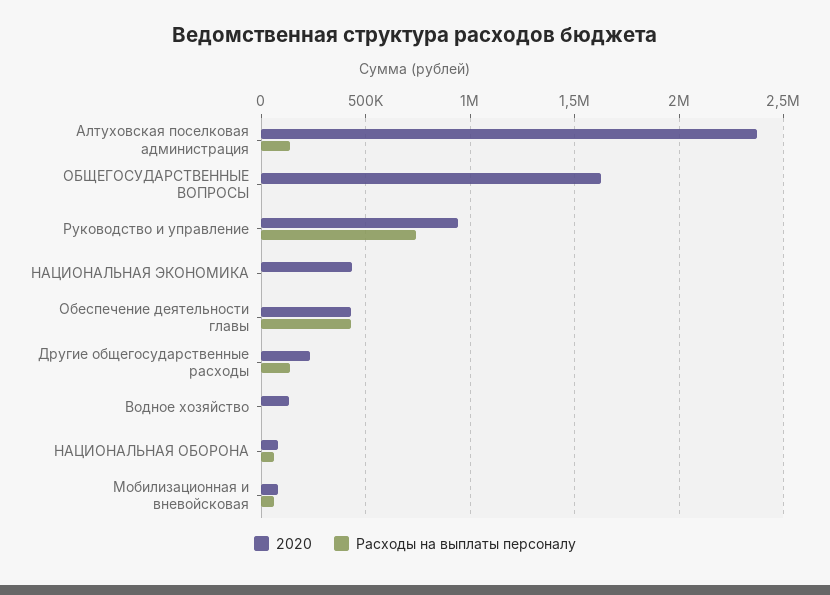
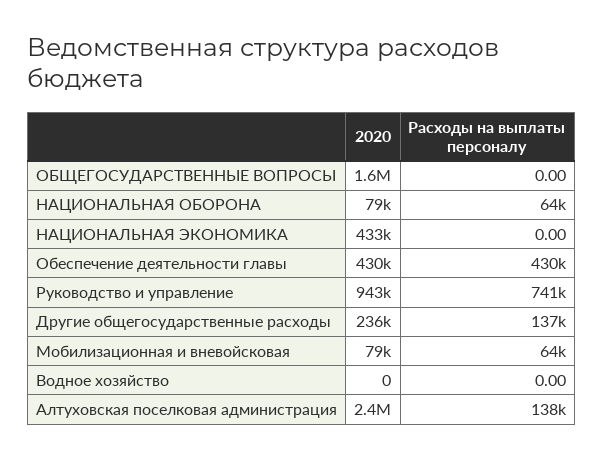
  {
    "2020": {
      "Алтуховская поселковая администрация": 2400000,
      "ОБЩЕГОСУДАРСТВЕННЫЕ ВОПРОСЫ": 1600000,
      "Руководство и управление": 943000,
      "НАЦИОНАЛЬНАЯ ЭКОНОМИКА": 433000,
      "Обеспечение деятельности главы": 430000,
      "Другие общегосударственные расходы": 236000,
-     "Водное хозяйство": 150000,
+     "Водное хозяйство": 0,
      "НАЦИОНАЛЬНАЯ ОБОРОНА": 79000,
      "Мобилизационная и вневойсковая": 79000
    },
    "Расходы на выплаты персоналу": {
      "Алтуховская поселковая администрация": 138000,
      "ОБЩЕГОСУДАРСТВЕННЫЕ ВОПРОСЫ": 0,
      "Руководство и управление": 741000,
      "НАЦИОНАЛЬНАЯ ЭКОНОМИКА": 0,
      "Обеспечение деятельности главы": 430000,
      "Другие общегосударственные расходы": 137000,
      "Водное хозяйство": 0,
      "НАЦИОНАЛЬНАЯ ОБОРОНА": 64000,
      "Мобилизационная и вневойсковая": 64000
    }
  }

